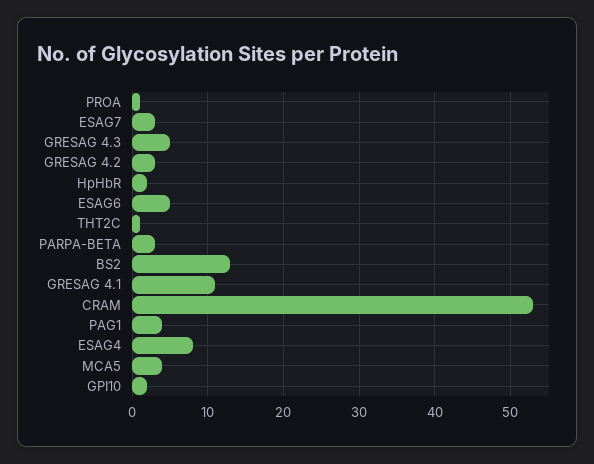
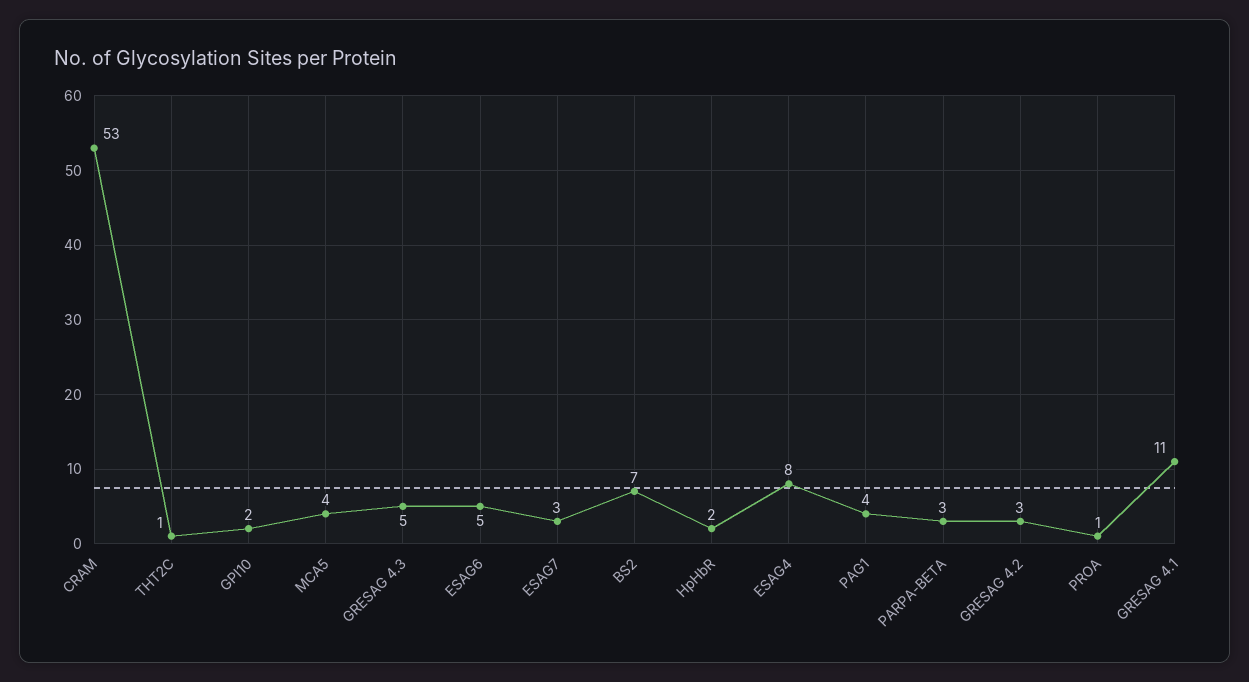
  {
    "PROA": 1,
    "ESAG7": 3,
    "GRESAG 4.3": 5,
    "GRESAG 4.2": 3,
    "HpHbR": 2,
    "ESAG6": 5,
    "THT2C": 1,
    "PARPA-BETA": 3,
-   "BS2": 13,
+   "BS2": 7,
    "GRESAG 4.1": 11,
    "CRAM": 53,
    "PAG1": 4,
    "ESAG4": 8,
    "MCA5": 4,
    "GPI10": 2
  }

